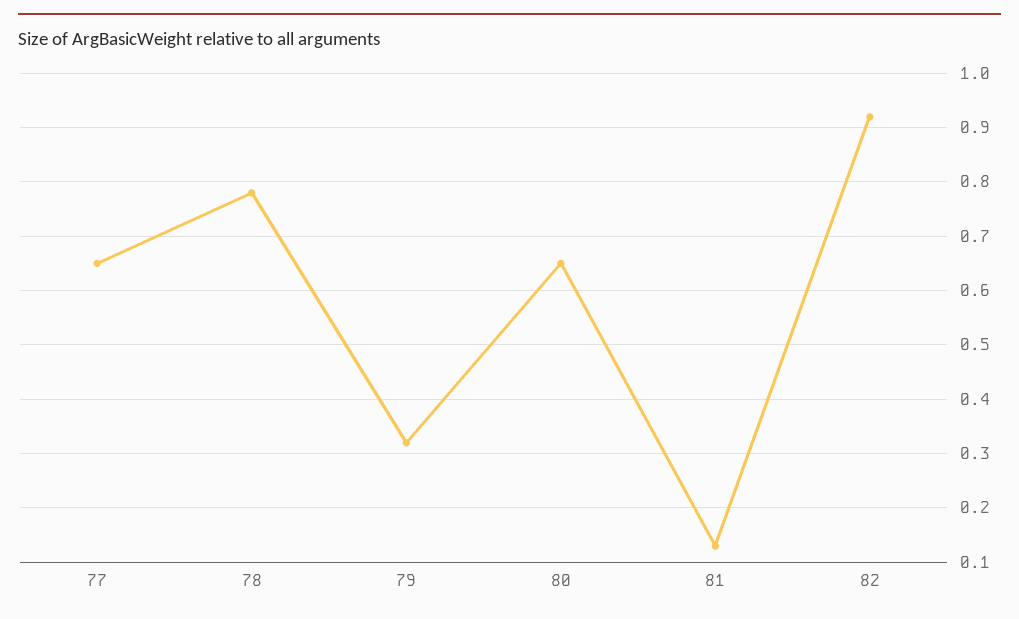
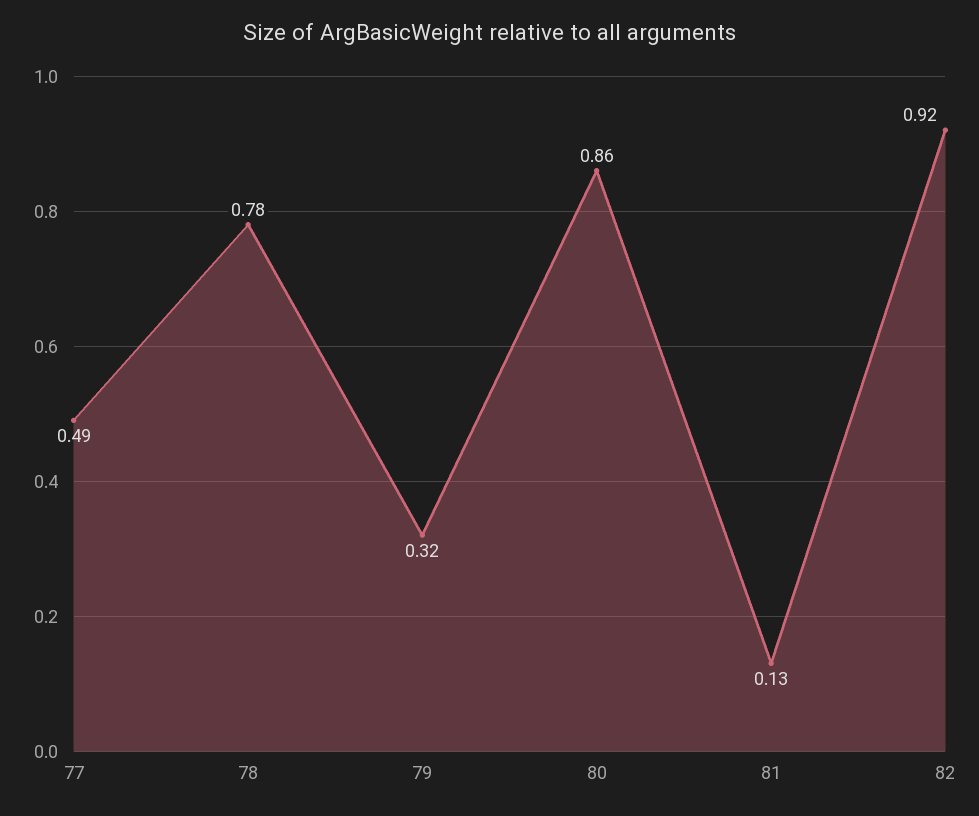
  {
-   "77": 0.65,
+   "77": 0.49,
    "78": 0.78,
    "79": 0.32,
-   "80": 0.65,
+   "80": 0.86,
    "81": 0.13,
    "82": 0.92
  }

